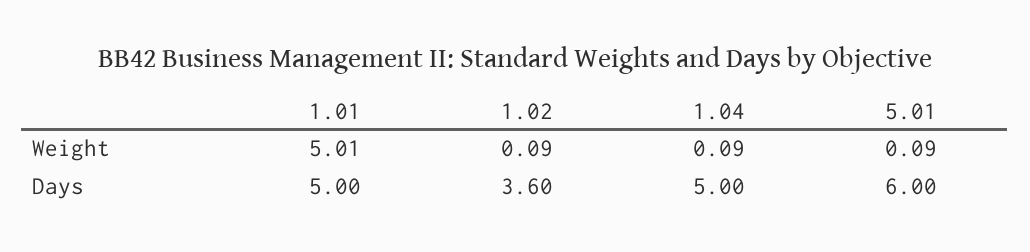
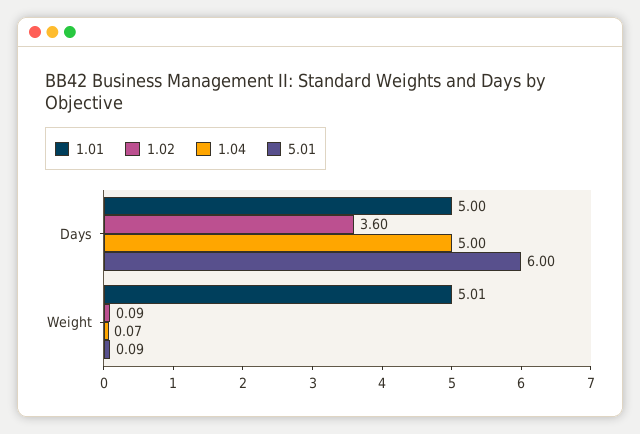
  {
    "1.01": {
      "Weight": 5.01,
      "Days": 5
    },
    "1.02": {
      "Weight": 0.09,
      "Days": 3.6
    },
    "1.04": {
-     "Weight": 0.09,
+     "Weight": 0.07,
      "Days": 5
    },
    "5.01": {
      "Weight": 0.09,
      "Days": 6
    }
  }

